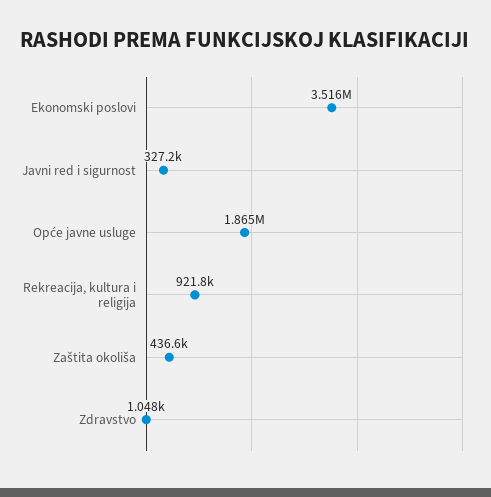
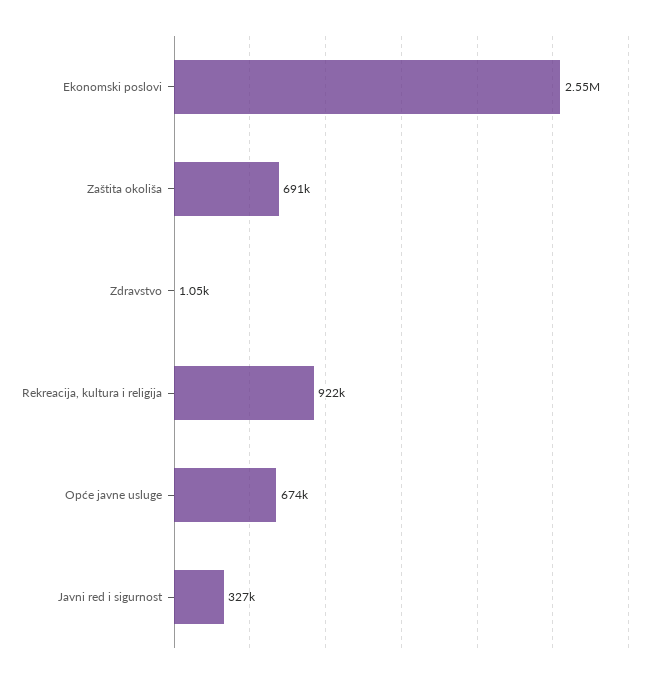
  {
-   "Ekonomski poslovi": 3516000,
+   "Ekonomski poslovi": 2550000,
    "Javni red i sigurnost": 327200,
-   "Opće javne usluge": 1865000,
+   "Opće javne usluge": 674000,
    "Rekreacija, kultura i religija": 921800,
-   "Zaštita okoliša": 436600,
+   "Zaštita okoliša": 691000,
    "Zdravstvo": 1048
  }

